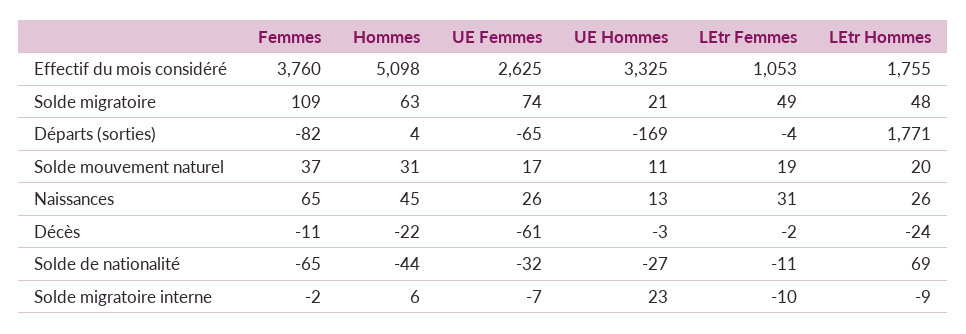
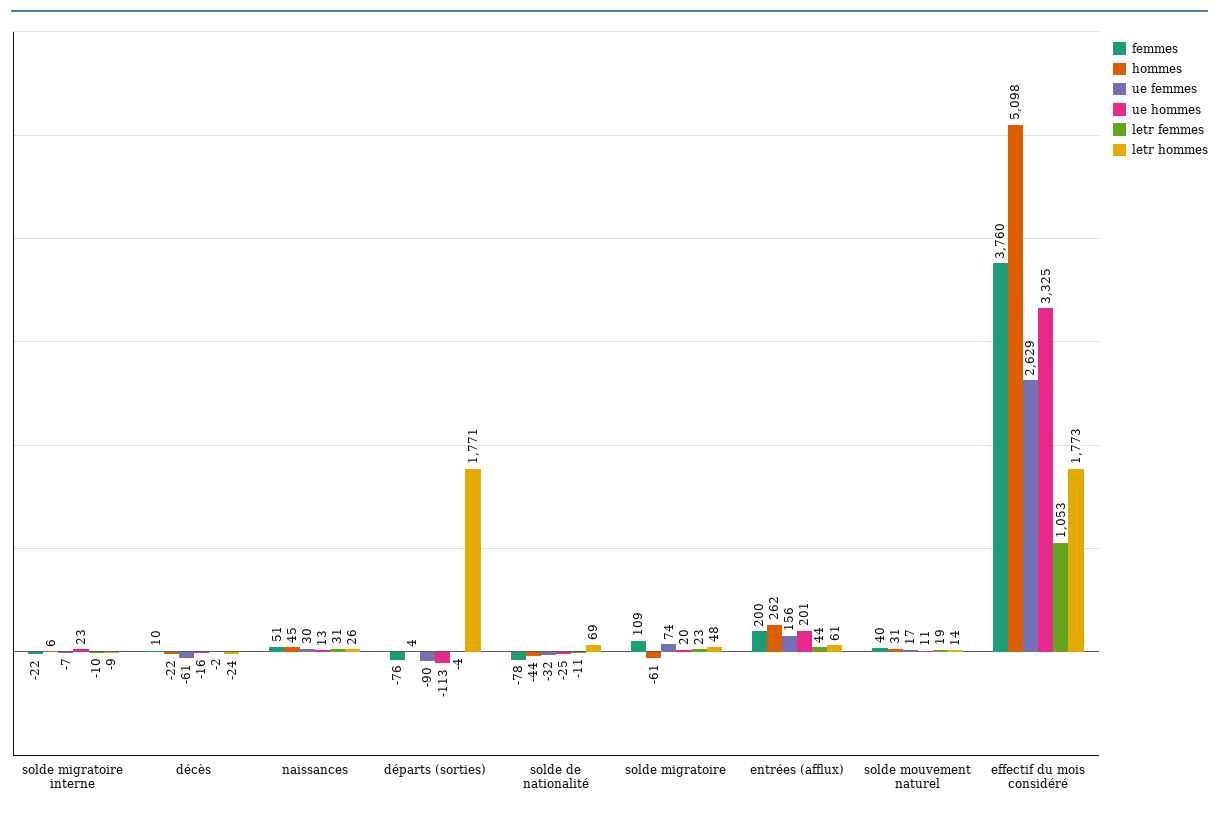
  {
    "Femmes": {
      "Effectif du mois considéré": 3760,
      "Solde migratoire": 109,
-     "Départs (sorties)": -82,
+     "Départs (sorties)": -76,
-     "Solde mouvement naturel": 37,
+     "Solde mouvement naturel": 40,
-     "Naissances": 65,
+     "Naissances": 51,
-     "Décès": -11,
+     "Décès": 10,
-     "Solde de nationalité": -65,
+     "Solde de nationalité": -78,
-     "Solde migratoire interne": -2
+     "Solde migratoire interne": -22,
+     "entrées (afflux)": 200
    },
    "Hommes": {
      "Effectif du mois considéré": 5098,
-     "Solde migratoire": 63,
+     "Solde migratoire": -61,
      "Départs (sorties)": 4,
      "Solde mouvement naturel": 31,
      "Naissances": 45,
      "Décès": -22,
      "Solde de nationalité": -44,
-     "Solde migratoire interne": 6
+     "Solde migratoire interne": 6,
+     "entrées (afflux)": 262
    },
    "UE Femmes": {
-     "Effectif du mois considéré": 2625,
+     "Effectif du mois considéré": 2629,
      "Solde migratoire": 74,
-     "Départs (sorties)": -65,
+     "Départs (sorties)": -90,
      "Solde mouvement naturel": 17,
-     "Naissances": 26,
+     "Naissances": 30,
      "Décès": -61,
      "Solde de nationalité": -32,
-     "Solde migratoire interne": -7
+     "Solde migratoire interne": -7,
+     "entrées (afflux)": 156
    },
    "UE Hommes": {
      "Effectif du mois considéré": 3325,
-     "Solde migratoire": 21,
+     "Solde migratoire": 20,
-     "Départs (sorties)": -169,
+     "Départs (sorties)": -113,
      "Solde mouvement naturel": 11,
      "Naissances": 13,
-     "Décès": -3,
+     "Décès": -16,
-     "Solde de nationalité": -27,
+     "Solde de nationalité": -25,
-     "Solde migratoire interne": 23
+     "Solde migratoire interne": 23,
+     "entrées (afflux)": 201
    },
    "LEtr Femmes": {
      "Effectif du mois considéré": 1053,
-     "Solde migratoire": 49,
+     "Solde migratoire": 23,
      "Départs (sorties)": -4,
      "Solde mouvement naturel": 19,
      "Naissances": 31,
      "Décès": -2,
      "Solde de nationalité": -11,
-     "Solde migratoire interne": -10
+     "Solde migratoire interne": -10,
+     "entrées (afflux)": 44
    },
    "LEtr Hommes": {
-     "Effectif du mois considéré": 1755,
+     "Effectif du mois considéré": 1773,
      "Solde migratoire": 48,
      "Départs (sorties)": 1771,
-     "Solde mouvement naturel": 20,
+     "Solde mouvement naturel": 14,
      "Naissances": 26,
      "Décès": -24,
      "Solde de nationalité": 69,
-     "Solde migratoire interne": -9
+     "Solde migratoire interne": -9,
+     "entrées (afflux)": 61
    }
  }

